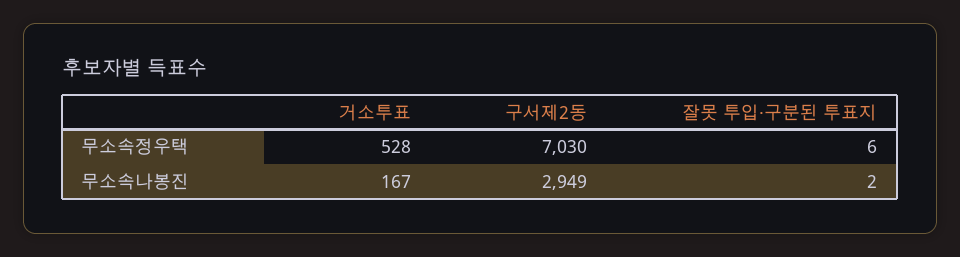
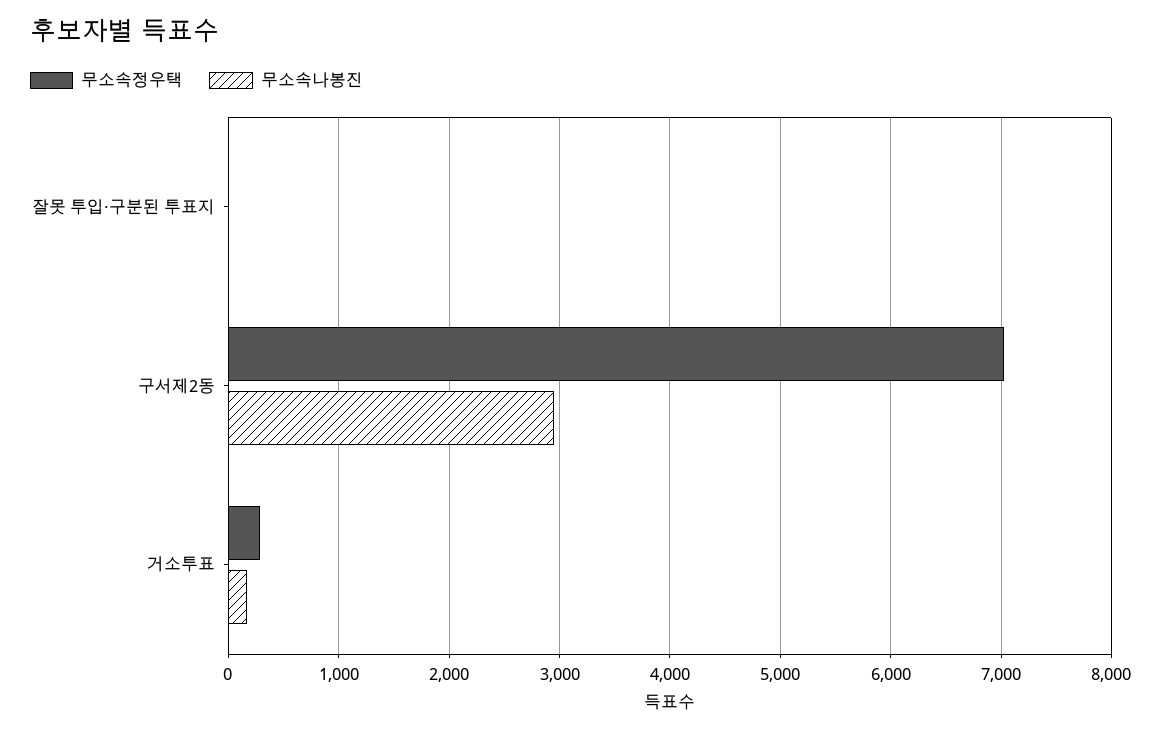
  {
    "무소속정우택": {
-     "거소투표": 528,
+     "거소투표": 300,
      "구서제2동": 7030,
      "잘못 투입·구분된 투표지": 6
    },
    "무소속나봉진": {
      "거소투표": 167,
      "구서제2동": 2949,
      "잘못 투입·구분된 투표지": 2
    }
  }

